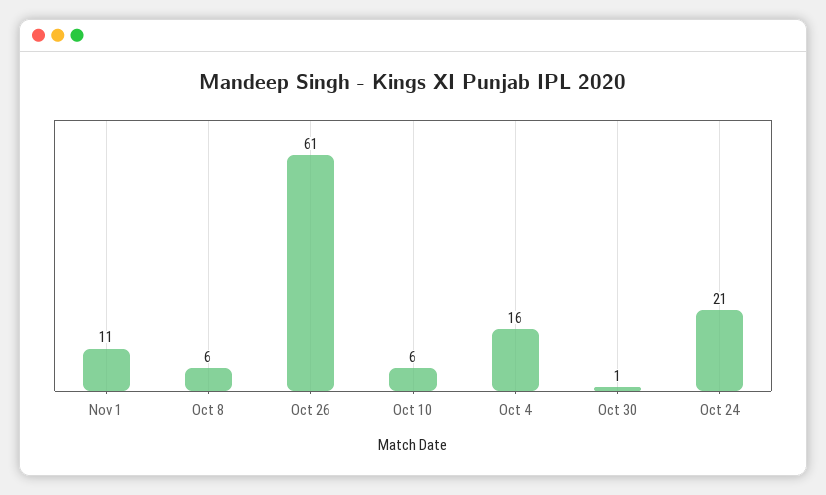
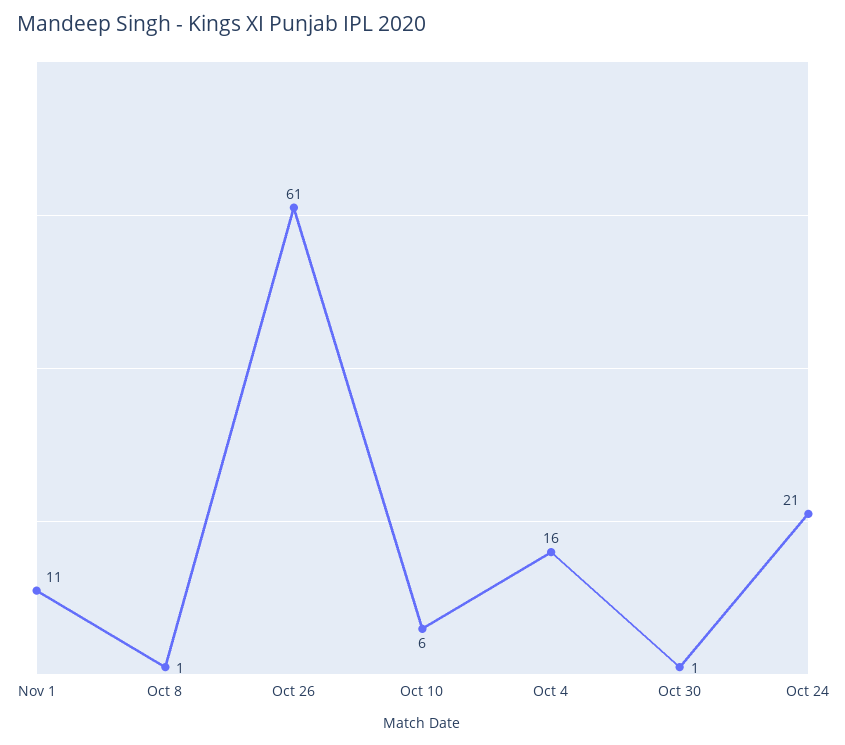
  {
    "Nov 1": 11,
-   "Oct 8": 6,
+   "Oct 8": 1,
    "Oct 26": 61,
    "Oct 10": 6,
    "Oct 4": 16,
    "Oct 30": 1,
    "Oct 24": 21
  }

